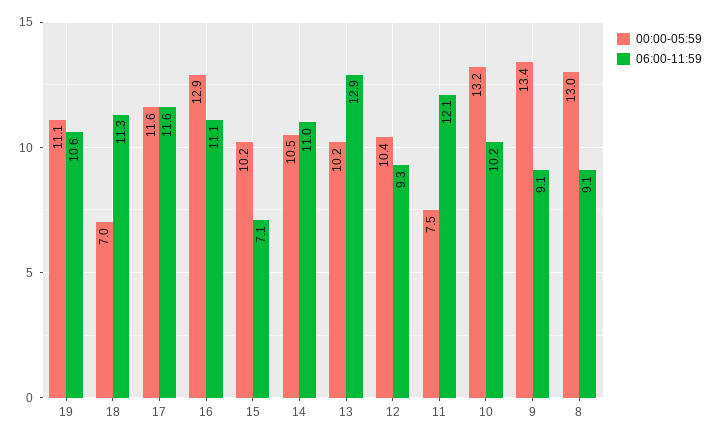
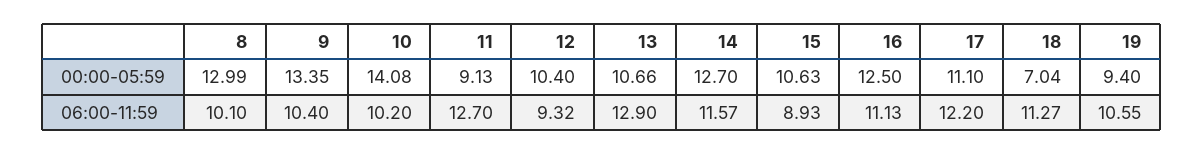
  {
    "00:00-05:59": {
-     "19": 11.1,
+     "19": 9.4,
      "18": 7.04,
-     "17": 11.6,
+     "17": 11.1,
-     "16": 12.9,
+     "16": 12.5,
-     "15": 10.2,
+     "15": 10.63,
-     "14": 10.5,
+     "14": 12.7,
-     "13": 10.2,
+     "13": 10.66,
      "12": 10.4,
-     "11": 7.5,
+     "11": 9.13,
-     "10": 13.2,
+     "10": 14.08,
      "9": 13.35,
      "8": 12.99
    },
    "06:00-11:59": {
      "19": 10.55,
      "18": 11.27,
-     "17": 11.6,
+     "17": 12.2,
      "16": 11.13,
-     "15": 7.1,
+     "15": 8.93,
-     "14": 11,
+     "14": 11.57,
      "13": 12.9,
      "12": 9.32,
-     "11": 12.1,
+     "11": 12.7,
      "10": 10.2,
-     "9": 9.1,
+     "9": 10.4,
-     "8": 9.1
+     "8": 10.1
    }
  }

